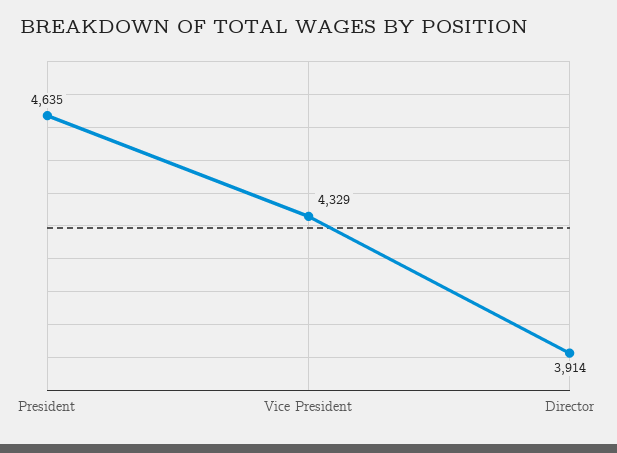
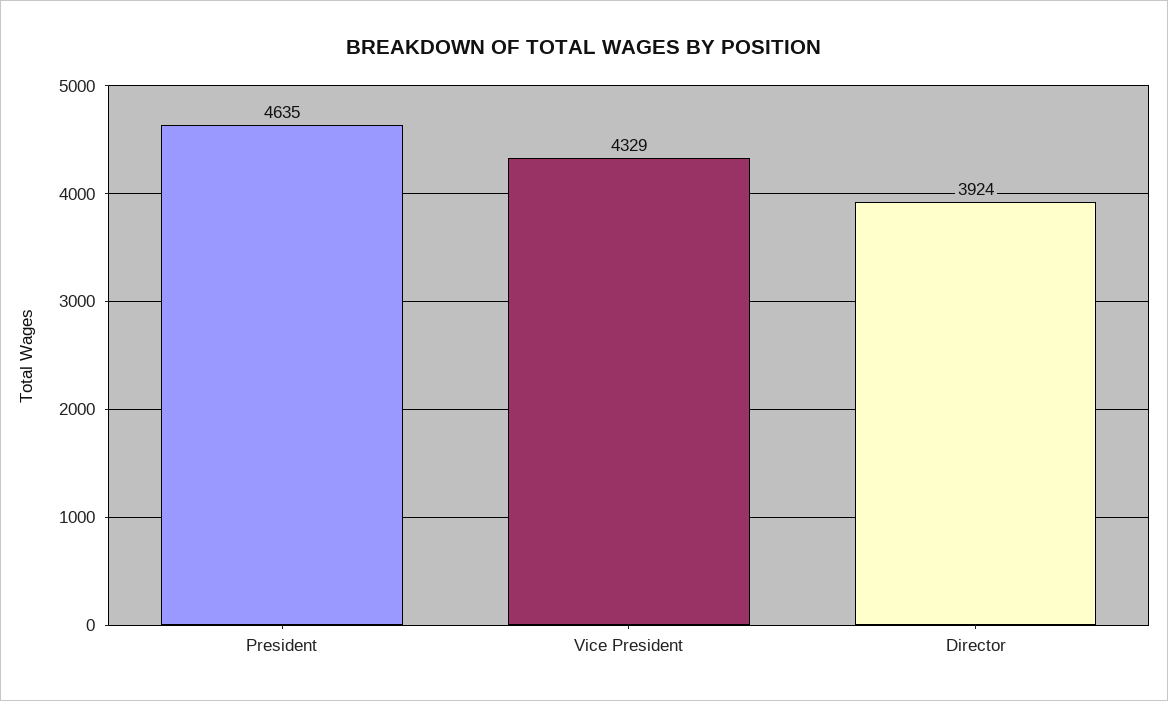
  {
    "President": 4635,
    "Vice President": 4329,
-   "Director": 3914
+   "Director": 3924
  }

